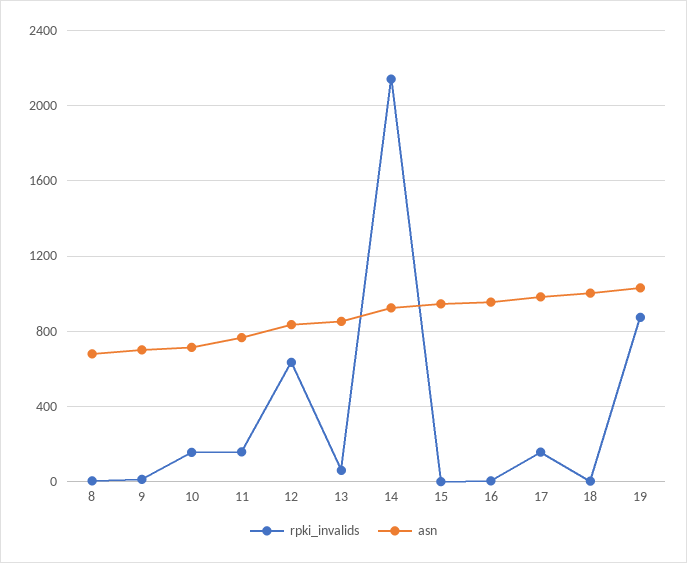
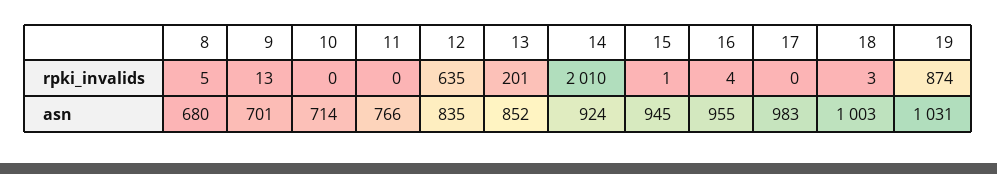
  {
    "rpki_invalids": {
      "8": 5,
      "9": 13,
-     "10": 150,
+     "10": 0,
-     "11": 150,
+     "11": 0,
      "12": 635,
-     "13": 50,
+     "13": 201,
-     "14": 2150,
+     "14": 2010,
      "15": 1,
      "16": 4,
-     "17": 150,
+     "17": 0,
      "18": 3,
      "19": 874
    },
    "asn": {
      "8": 680,
      "9": 701,
      "10": 714,
      "11": 766,
      "12": 835,
      "13": 852,
      "14": 924,
      "15": 945,
      "16": 955,
      "17": 983,
      "18": 1003,
      "19": 1031
    }
  }

